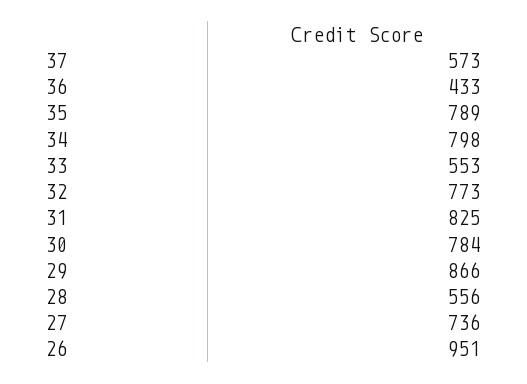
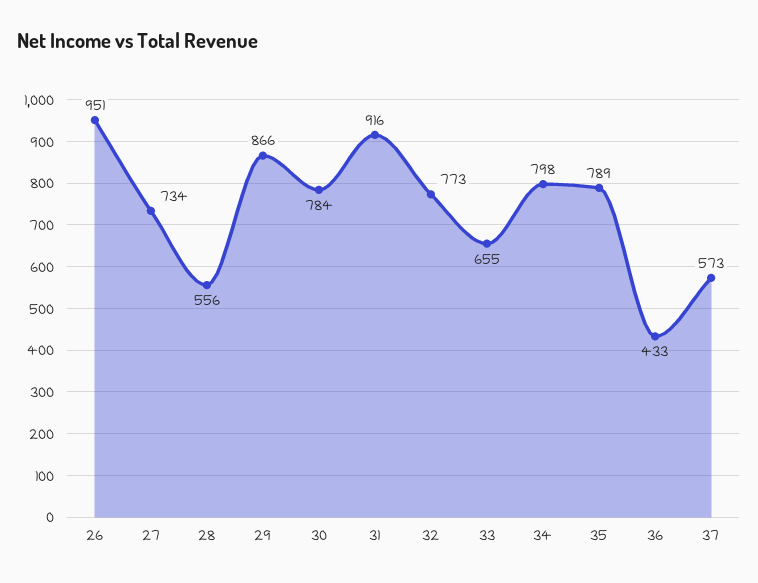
  {
    "37": 573,
    "36": 433,
    "35": 789,
    "34": 798,
-   "33": 553,
+   "33": 655,
    "32": 773,
-   "31": 825,
+   "31": 916,
    "30": 784,
    "29": 866,
    "28": 556,
-   "27": 736,
+   "27": 734,
    "26": 951
  }

